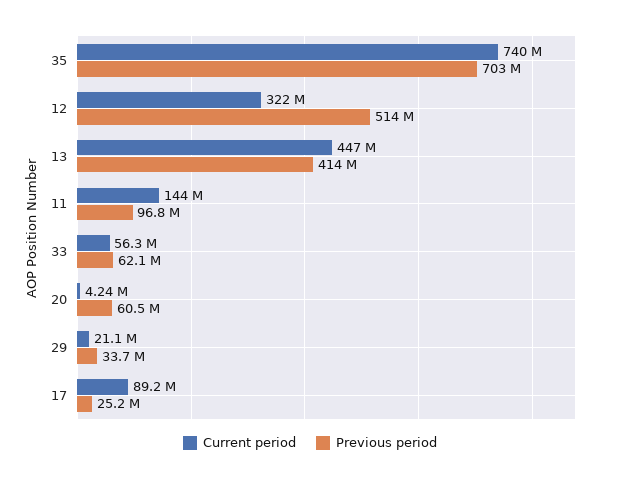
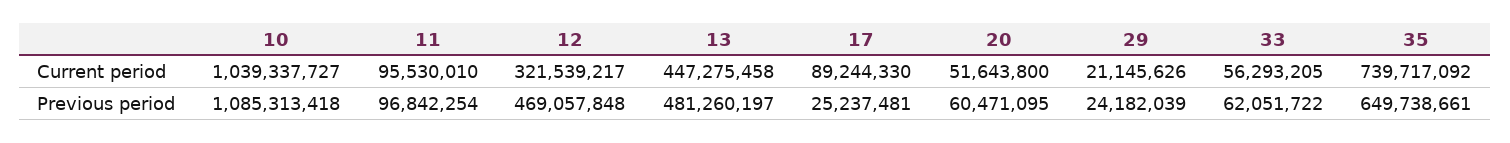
  {
    "Current period": {
      "35": 739717092,
      "12": 321539217,
      "13": 447275458,
-     "11": 144000000,
+     "11": 95530010,
      "33": 56293205,
-     "20": 4240000,
+     "20": 51643800,
      "29": 21145626,
-     "17": 89244330
+     "17": 89244330,
+     "10": 1039337727
    },
    "Previous period": {
-     "35": 703000000,
+     "35": 649738661,
-     "12": 514000000,
+     "12": 469057848,
-     "13": 414000000,
+     "13": 481260197,
      "11": 96842254,
      "33": 62051722,
      "20": 60471095,
-     "29": 33700000,
+     "29": 24182039,
-     "17": 25237481
+     "17": 25237481,
+     "10": 1085313418
    }
  }

